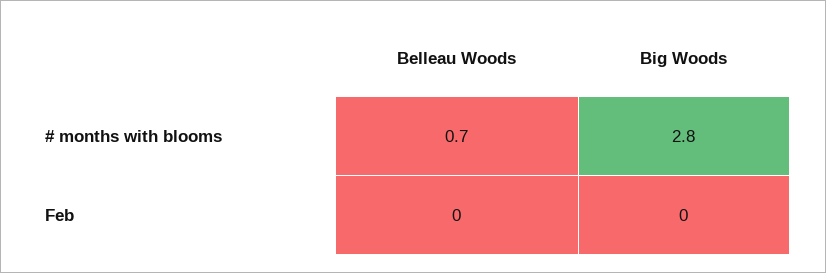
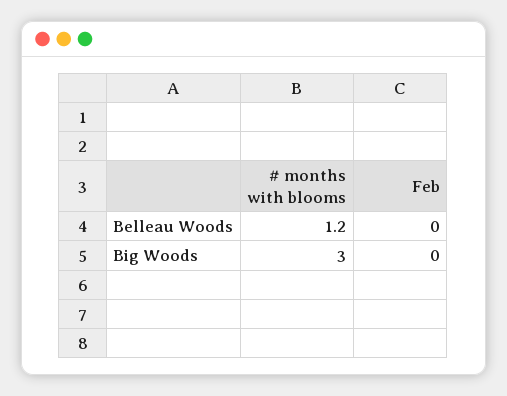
  {
    "Belleau Woods": {
-     "# months with blooms": 0.7,
+     "# months with blooms": 1.2,
      "Feb": 0
    },
    "Big Woods": {
-     "# months with blooms": 2.8,
+     "# months with blooms": 3,
      "Feb": 0
    }
  }

